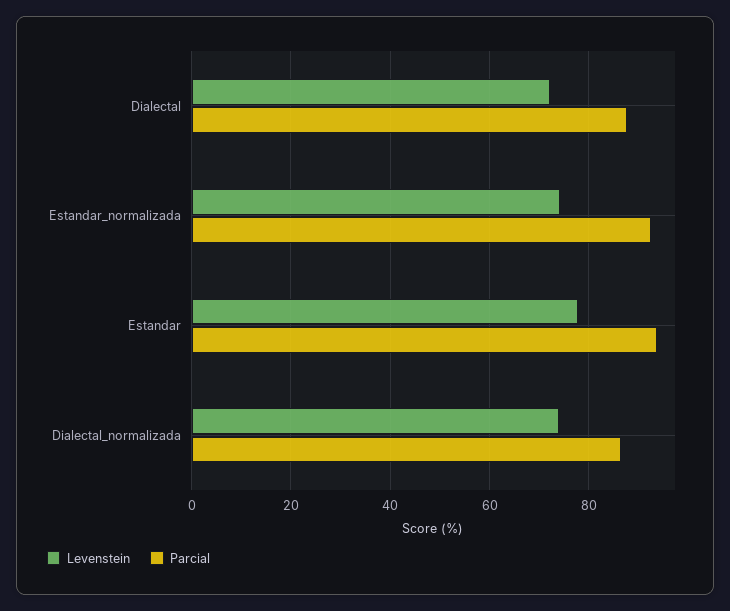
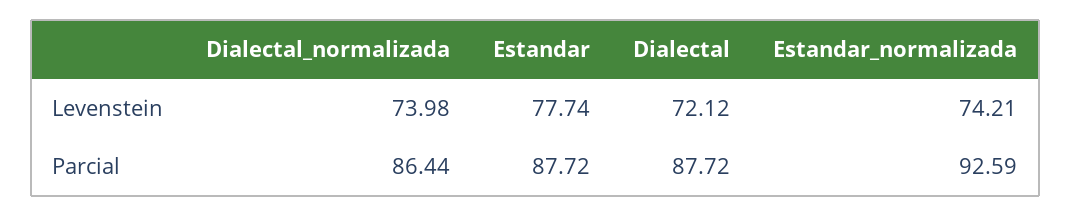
  {
    "Levenstein": {
      "Dialectal": 72.12,
      "Estandar_normalizada": 74.21,
      "Estandar": 77.74,
      "Dialectal_normalizada": 73.98
    },
    "Parcial": {
      "Dialectal": 87.72,
      "Estandar_normalizada": 92.59,
-     "Estandar": 94,
+     "Estandar": 87.72,
      "Dialectal_normalizada": 86.44
    }
  }

